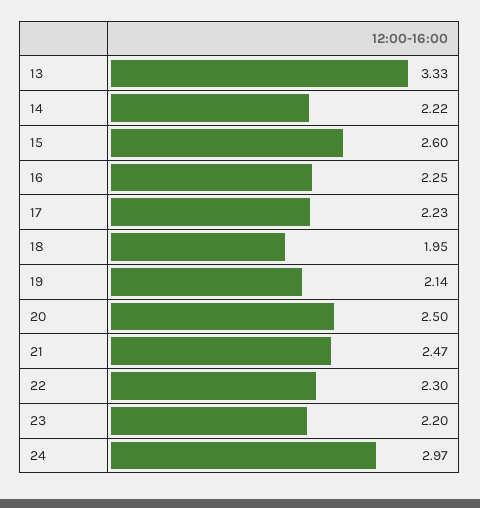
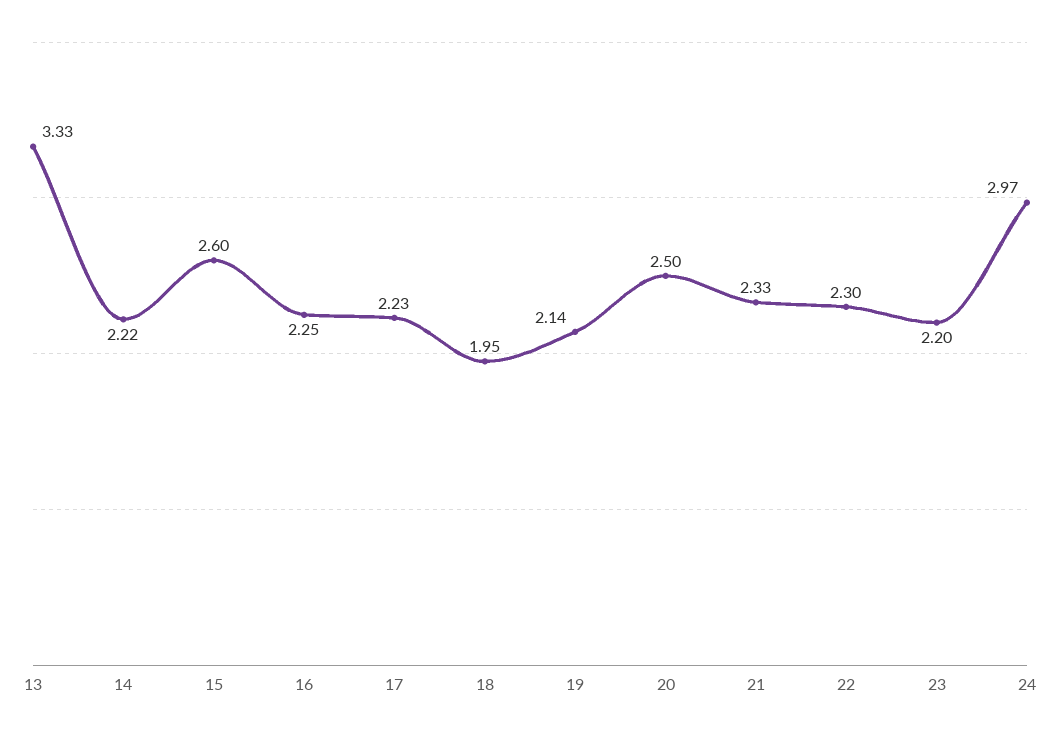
  {
    "13": 3.33,
    "14": 2.22,
    "15": 2.6,
    "16": 2.25,
    "17": 2.23,
    "18": 1.95,
    "19": 2.14,
    "20": 2.5,
-   "21": 2.47,
+   "21": 2.33,
    "22": 2.3,
    "23": 2.2,
    "24": 2.97
  }

